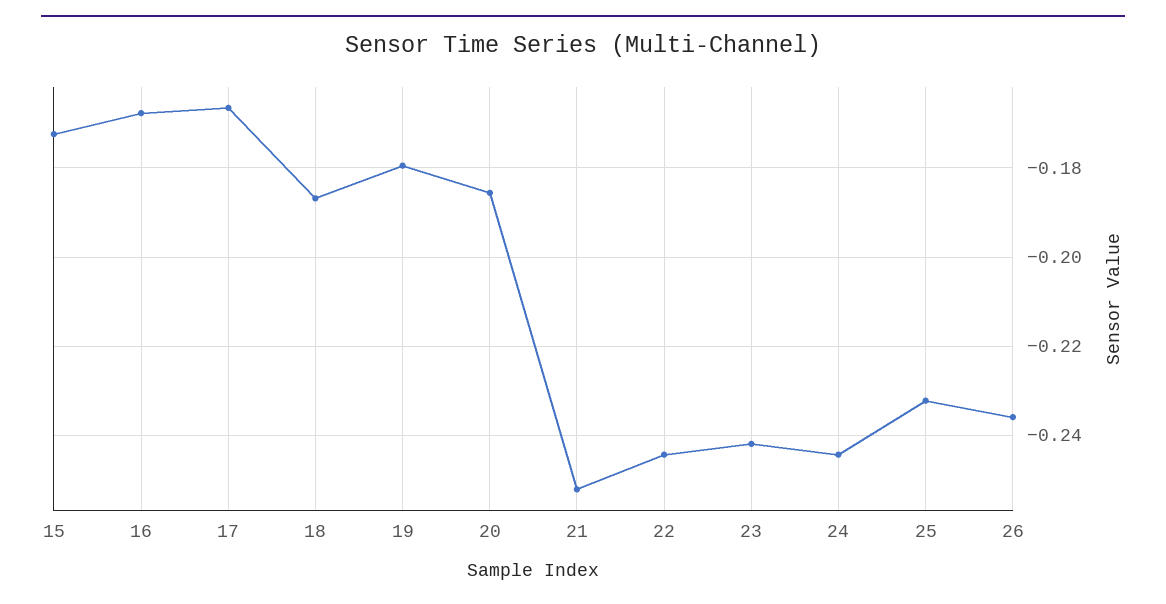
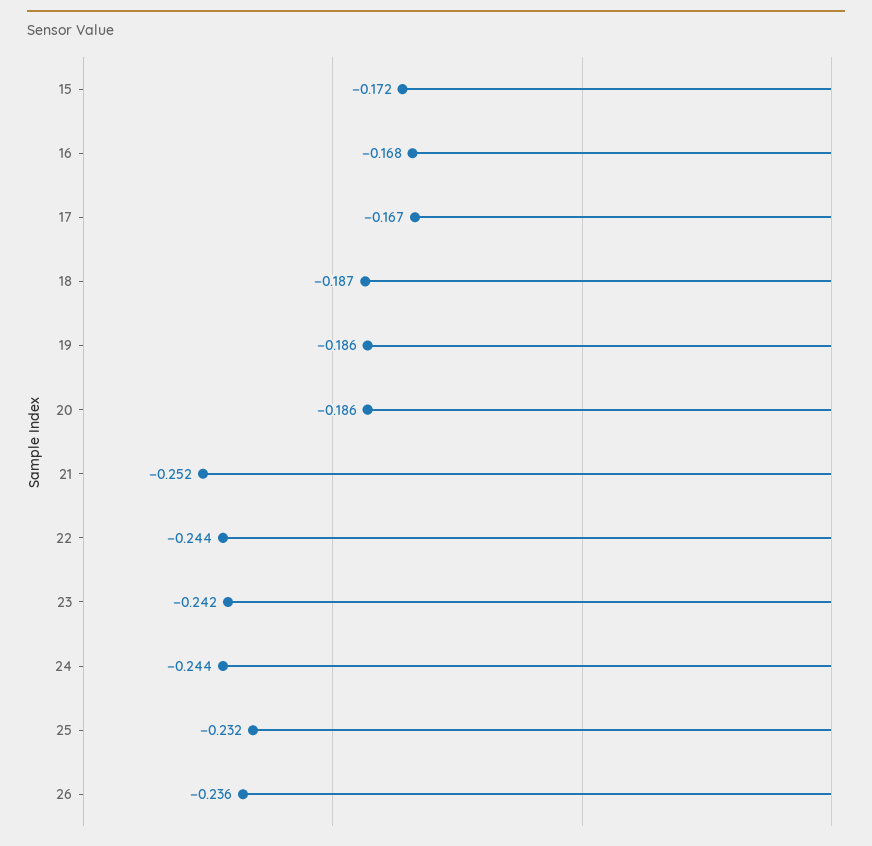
  {
    "15": -0.172,
    "16": -0.168,
    "17": -0.167,
    "18": -0.187,
-   "19": -0.18,
+   "19": -0.186,
    "20": -0.186,
    "21": -0.252,
    "22": -0.244,
    "23": -0.242,
    "24": -0.244,
    "25": -0.232,
    "26": -0.236
  }

